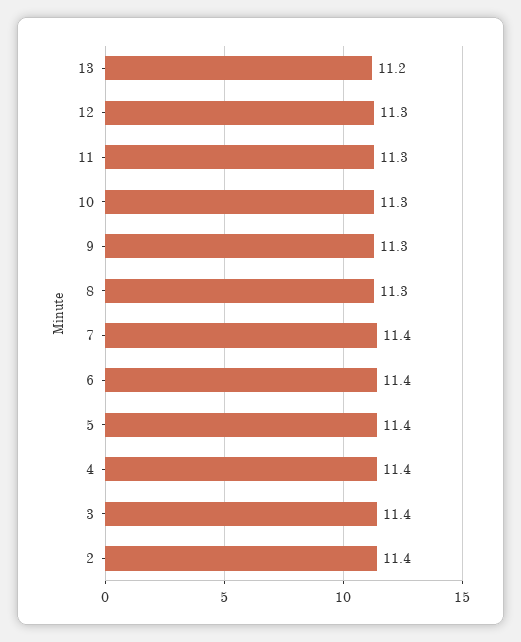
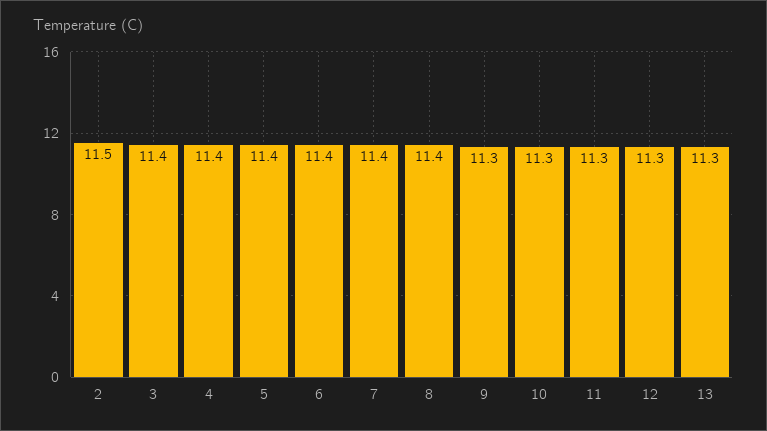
  {
-   "13": 11.2,
+   "13": 11.3,
    "12": 11.3,
    "11": 11.3,
    "10": 11.3,
    "9": 11.3,
-   "8": 11.3,
+   "8": 11.4,
    "7": 11.4,
    "6": 11.4,
    "5": 11.4,
    "4": 11.4,
    "3": 11.4,
-   "2": 11.4
+   "2": 11.5
  }

